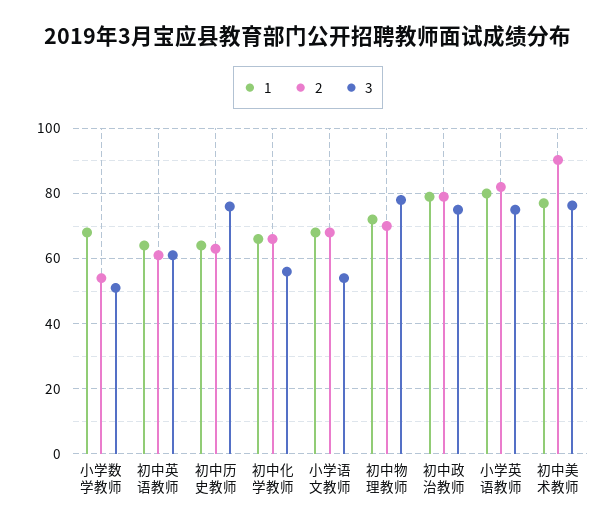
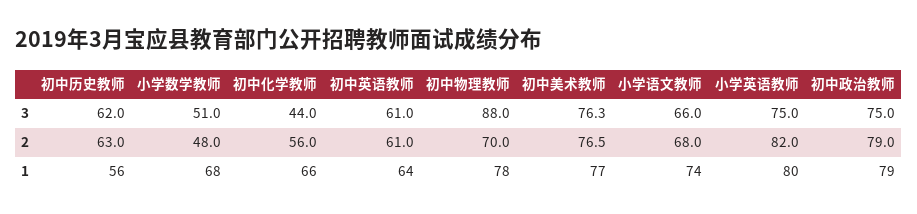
  {
    "1": {
      "小学数学教师": 68,
      "初中英语教师": 64,
-     "初中历史教师": 64,
+     "初中历史教师": 56,
      "初中化学教师": 66,
-     "小学语文教师": 68,
+     "小学语文教师": 74,
-     "初中物理教师": 72,
+     "初中物理教师": 78,
      "初中政治教师": 79,
      "小学英语教师": 80,
      "初中美术教师": 77
    },
    "2": {
-     "小学数学教师": 54,
+     "小学数学教师": 48,
      "初中英语教师": 61,
      "初中历史教师": 63,
-     "初中化学教师": 66,
+     "初中化学教师": 56,
      "小学语文教师": 68,
      "初中物理教师": 70,
      "初中政治教师": 79,
      "小学英语教师": 82,
-     "初中美术教师": 90
+     "初中美术教师": 76.5
    },
    "3": {
      "小学数学教师": 51,
      "初中英语教师": 61,
-     "初中历史教师": 76,
+     "初中历史教师": 62,
-     "初中化学教师": 56,
+     "初中化学教师": 44,
-     "小学语文教师": 54,
+     "小学语文教师": 66,
-     "初中物理教师": 78,
+     "初中物理教师": 88,
      "初中政治教师": 75,
      "小学英语教师": 75,
      "初中美术教师": 76.3
    }
  }

